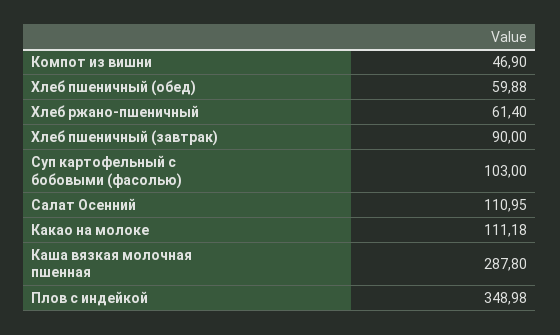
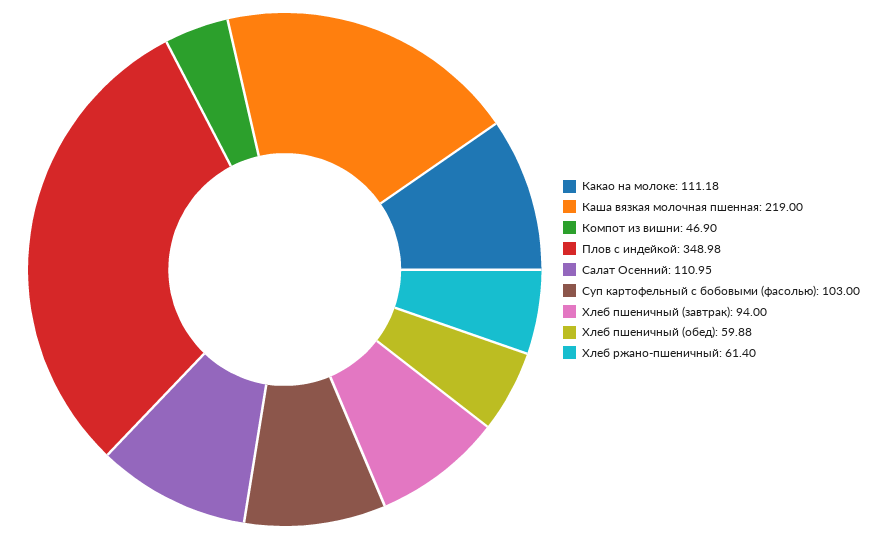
  {
    "Компот из вишни": 46.9,
    "Хлеб пшеничный (обед)": 59.88,
    "Хлеб ржано-пшеничный": 61.4,
-   "Хлеб пшеничный (завтрак)": 90,
+   "Хлеб пшеничный (завтрак)": 94,
    "Суп картофельный с бобовыми (фасолью)": 103,
    "Салат Осенний": 110.95,
    "Какао на молоке": 111.18,
-   "Каша вязкая молочная пшенная": 287.8,
+   "Каша вязкая молочная пшенная": 219,
    "Плов с индейкой": 348.98
  }

